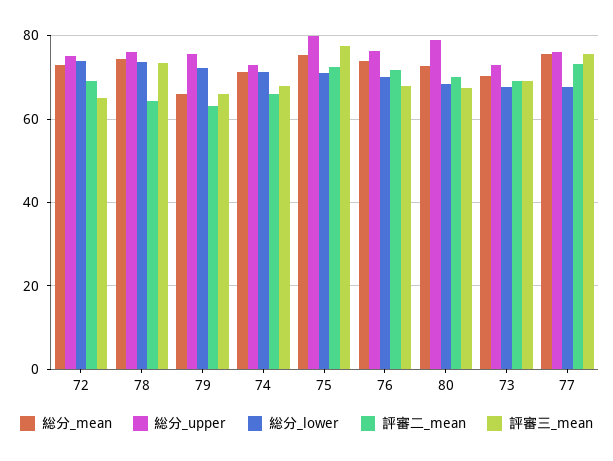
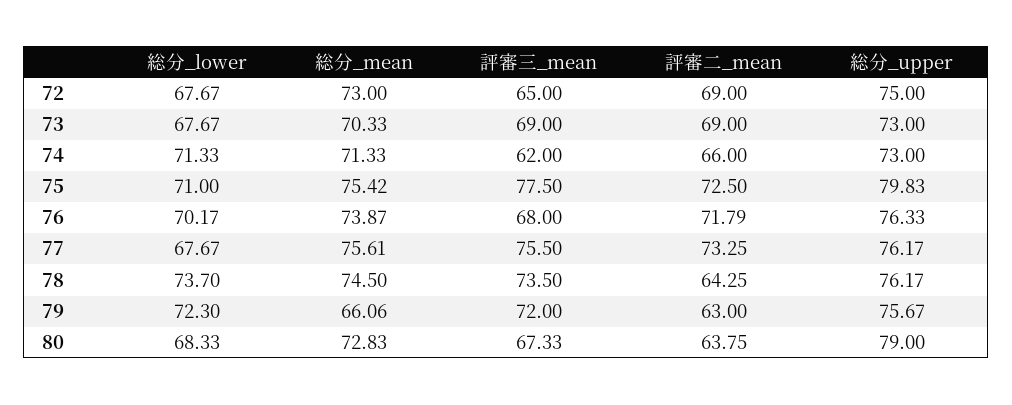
  {
    "総分_mean": {
      "72": 73,
      "78": 74.5,
      "79": 66.06,
      "74": 71.33,
      "75": 75.42,
      "76": 73.87,
      "80": 72.83,
      "73": 70.33,
      "77": 75.61
    },
    "総分_upper": {
      "72": 75,
      "78": 76.17,
      "79": 75.67,
      "74": 73,
      "75": 79.83,
      "76": 76.33,
      "80": 79,
      "73": 73,
      "77": 76.17
    },
    "総分_lower": {
-     "72": 74,
+     "72": 67.67,
      "78": 73.7,
      "79": 72.3,
      "74": 71.33,
      "75": 71,
      "76": 70.17,
      "80": 68.33,
      "73": 67.67,
      "77": 67.67
    },
    "評審二_mean": {
      "72": 69,
      "78": 64.25,
      "79": 63,
      "74": 66,
      "75": 72.5,
      "76": 71.79,
-     "80": 70,
+     "80": 63.75,
      "73": 69,
      "77": 73.25
    },
    "評審三_mean": {
      "72": 65,
      "78": 73.5,
-     "79": 66,
+     "79": 72,
-     "74": 68,
+     "74": 62,
      "75": 77.5,
      "76": 68,
      "80": 67.33,
      "73": 69,
      "77": 75.5
    }
  }

